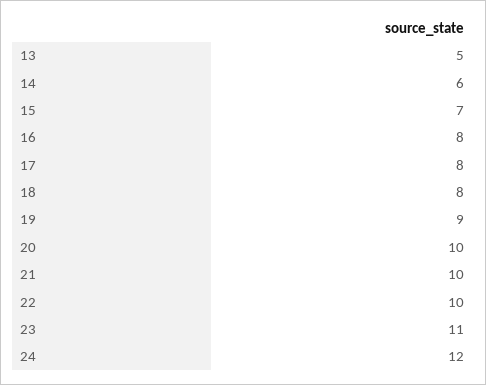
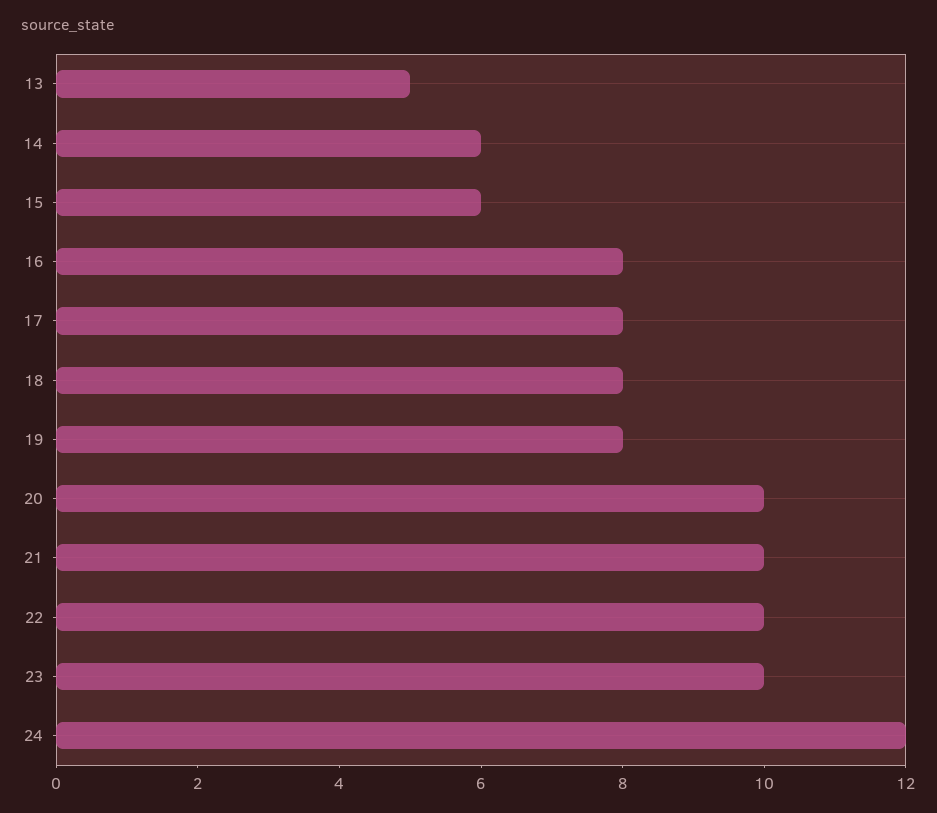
  {
    "13": 5,
    "14": 6,
-   "15": 7,
+   "15": 6,
    "16": 8,
    "17": 8,
    "18": 8,
-   "19": 9,
+   "19": 8,
    "20": 10,
    "21": 10,
    "22": 10,
-   "23": 11,
+   "23": 10,
    "24": 12
  }

